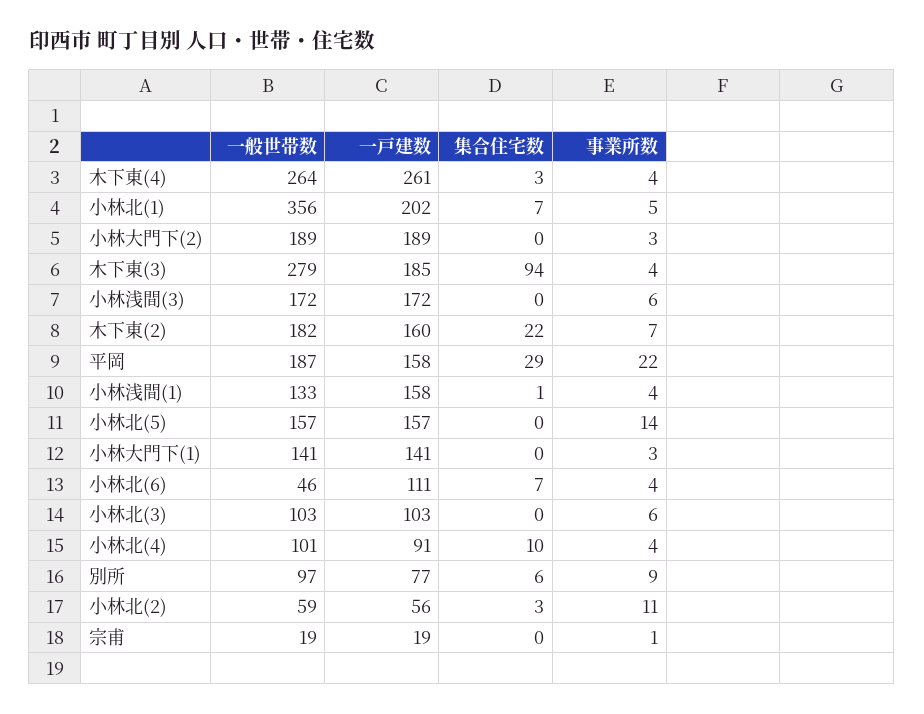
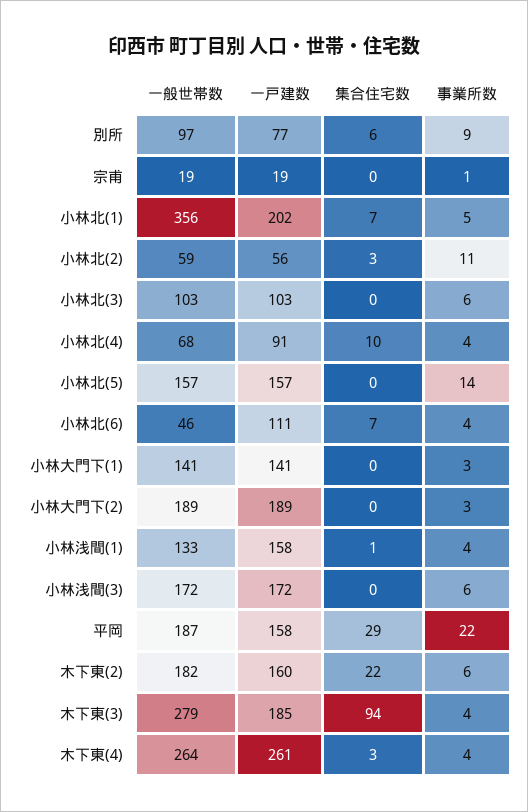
  {
    "一般世帯数": {
      "木下東(4)": 264,
      "小林北(1)": 356,
      "小林大門下(2)": 189,
      "木下東(3)": 279,
      "小林浅間(3)": 172,
      "木下東(2)": 182,
      "平岡": 187,
      "小林浅間(1)": 133,
      "小林北(5)": 157,
      "小林大門下(1)": 141,
      "小林北(6)": 46,
      "小林北(3)": 103,
-     "小林北(4)": 101,
+     "小林北(4)": 68,
      "別所": 97,
      "小林北(2)": 59,
      "宗甫": 19
    },
    "一戸建数": {
      "木下東(4)": 261,
      "小林北(1)": 202,
      "小林大門下(2)": 189,
      "木下東(3)": 185,
      "小林浅間(3)": 172,
      "木下東(2)": 160,
      "平岡": 158,
      "小林浅間(1)": 158,
      "小林北(5)": 157,
      "小林大門下(1)": 141,
      "小林北(6)": 111,
      "小林北(3)": 103,
      "小林北(4)": 91,
      "別所": 77,
      "小林北(2)": 56,
      "宗甫": 19
    },
    "集合住宅数": {
      "木下東(4)": 3,
      "小林北(1)": 7,
      "小林大門下(2)": 0,
      "木下東(3)": 94,
      "小林浅間(3)": 0,
      "木下東(2)": 22,
      "平岡": 29,
      "小林浅間(1)": 1,
      "小林北(5)": 0,
      "小林大門下(1)": 0,
      "小林北(6)": 7,
      "小林北(3)": 0,
      "小林北(4)": 10,
      "別所": 6,
      "小林北(2)": 3,
      "宗甫": 0
    },
    "事業所数": {
      "木下東(4)": 4,
      "小林北(1)": 5,
      "小林大門下(2)": 3,
      "木下東(3)": 4,
      "小林浅間(3)": 6,
-     "木下東(2)": 7,
+     "木下東(2)": 6,
      "平岡": 22,
      "小林浅間(1)": 4,
      "小林北(5)": 14,
      "小林大門下(1)": 3,
      "小林北(6)": 4,
      "小林北(3)": 6,
      "小林北(4)": 4,
      "別所": 9,
      "小林北(2)": 11,
      "宗甫": 1
    }
  }

